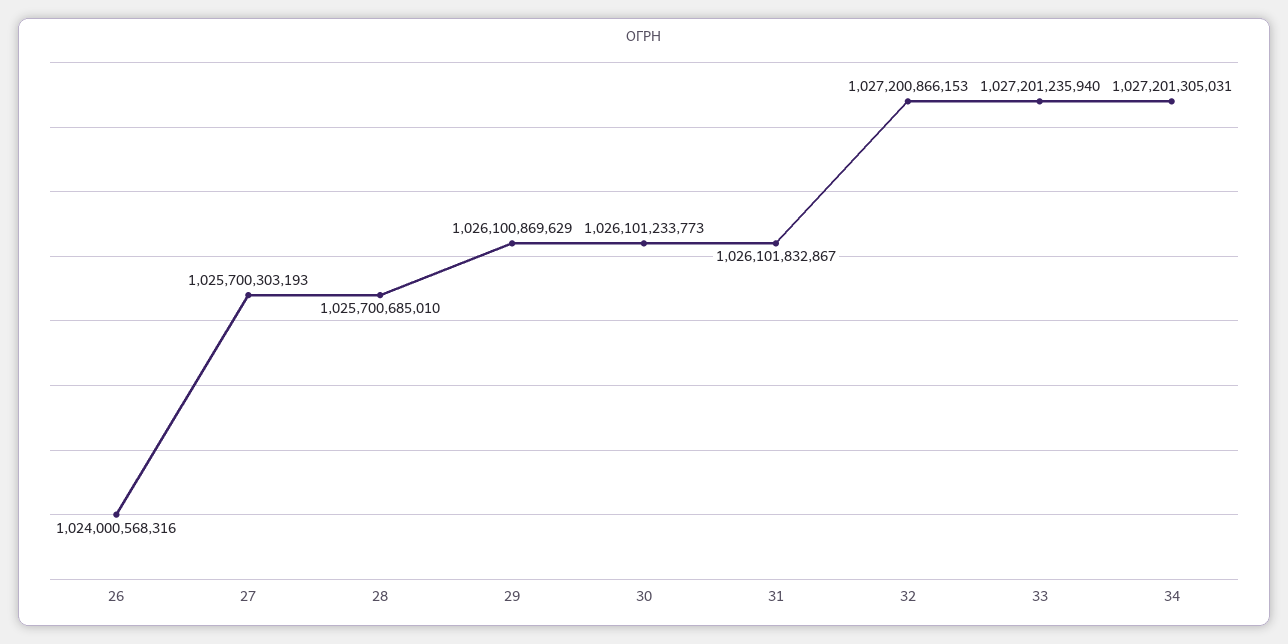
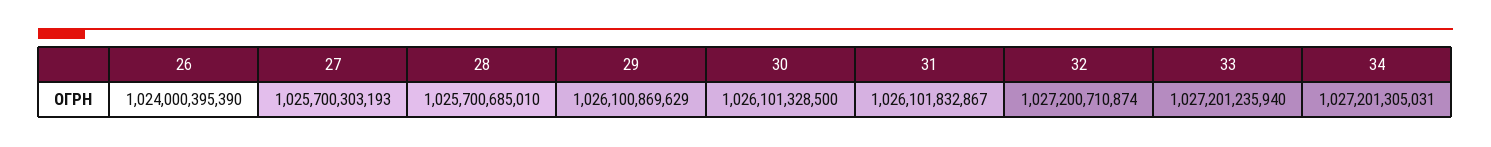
  {
-   "26": 1024000568316,
+   "26": 1024000395390,
    "27": 1025700303193,
    "28": 1025700685010,
    "29": 1026100869629,
-   "30": 1026101233773,
+   "30": 1026101328500,
    "31": 1026101832867,
-   "32": 1027200866153,
+   "32": 1027200710874,
    "33": 1027201235940,
    "34": 1027201305031
  }

